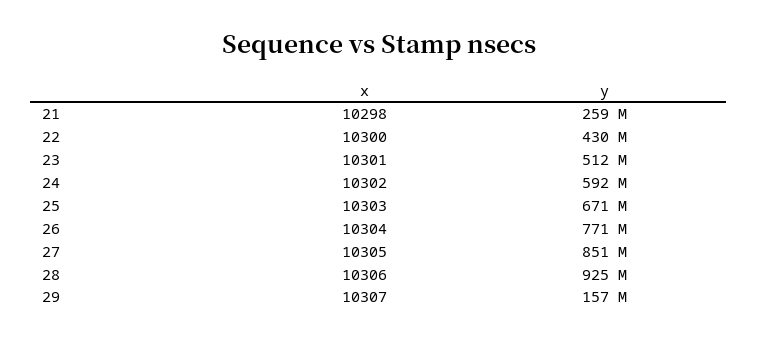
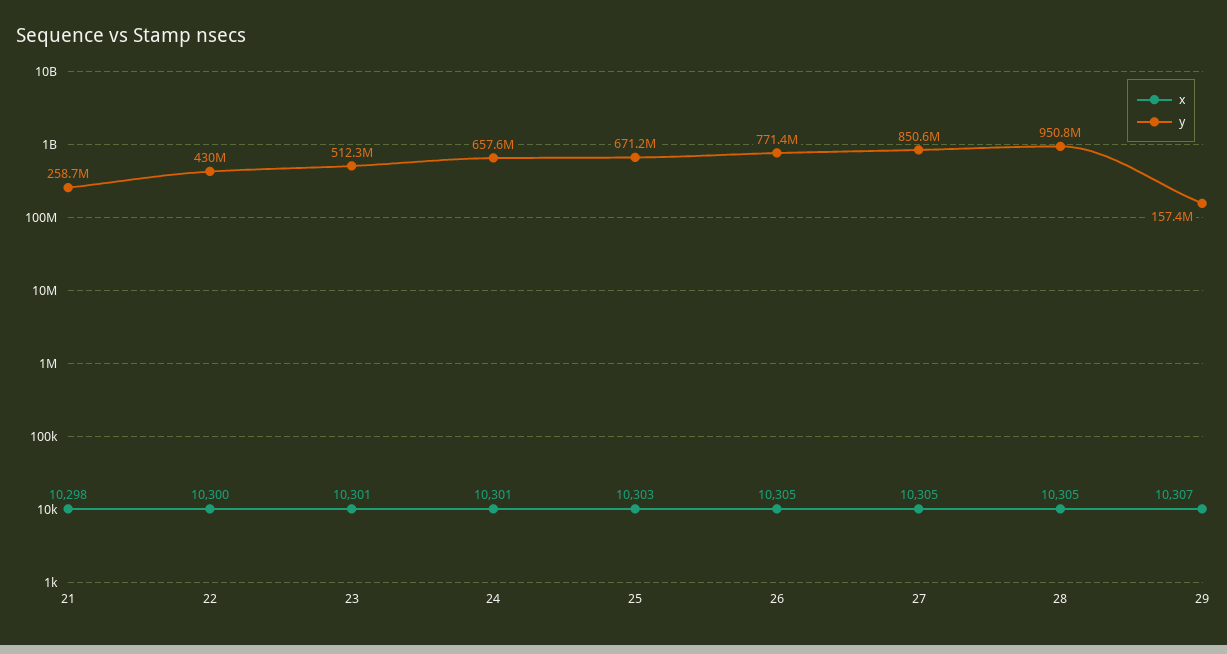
  {
    "x": {
      "21": 10298,
      "22": 10300,
      "23": 10301,
-     "24": 10302,
+     "24": 10301,
      "25": 10303,
-     "26": 10304,
+     "26": 10305,
      "27": 10305,
-     "28": 10306,
+     "28": 10305,
      "29": 10307
    },
    "y": {
      "21": 258700000,
      "22": 430000000,
      "23": 512300000,
-     "24": 592000000,
+     "24": 657600000,
      "25": 671200000,
      "26": 771400000,
      "27": 850600000,
-     "28": 925000000,
+     "28": 950800000,
      "29": 157400000
    }
  }

